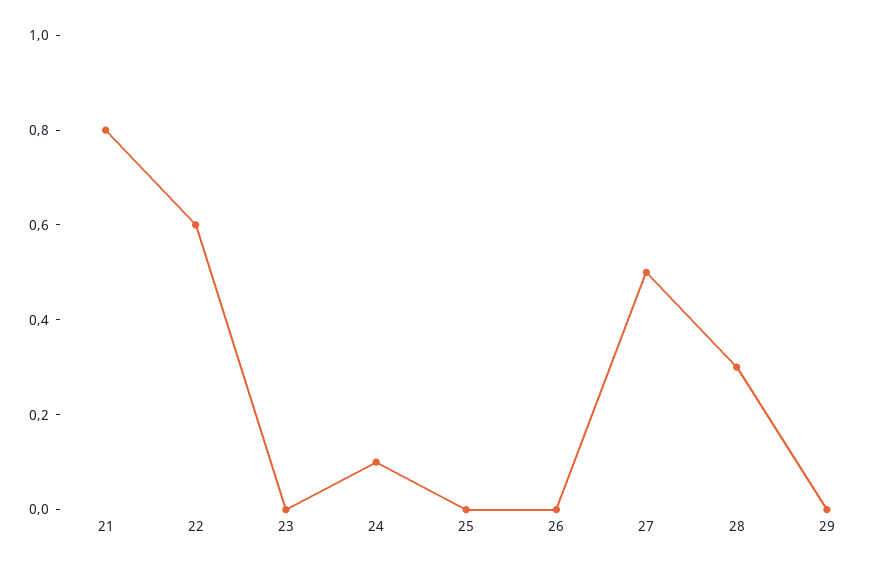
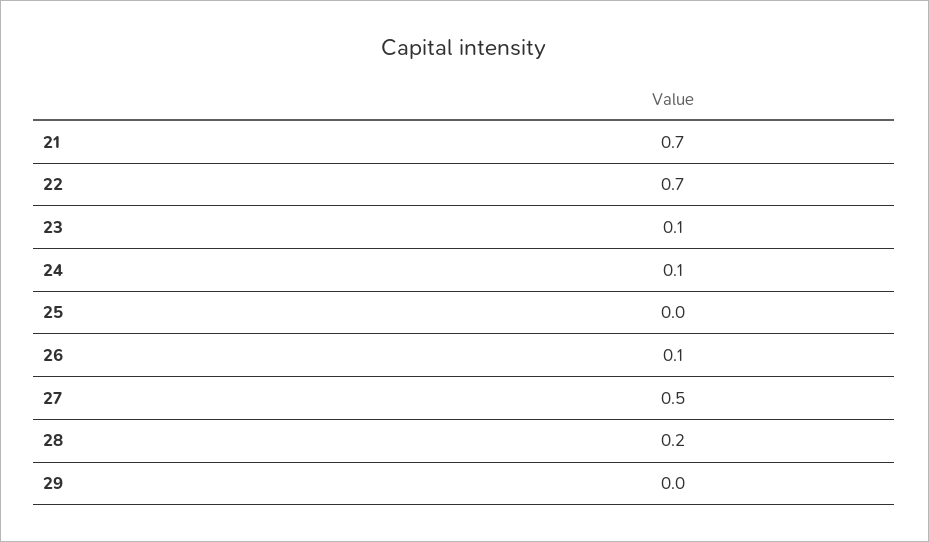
  {
-   "21": 0.8,
+   "21": 0.7,
-   "22": 0.6,
+   "22": 0.7,
-   "23": 0,
+   "23": 0.1,
    "24": 0.1,
    "25": 0,
-   "26": 0,
+   "26": 0.1,
    "27": 0.5,
-   "28": 0.3,
+   "28": 0.2,
    "29": 0
  }

